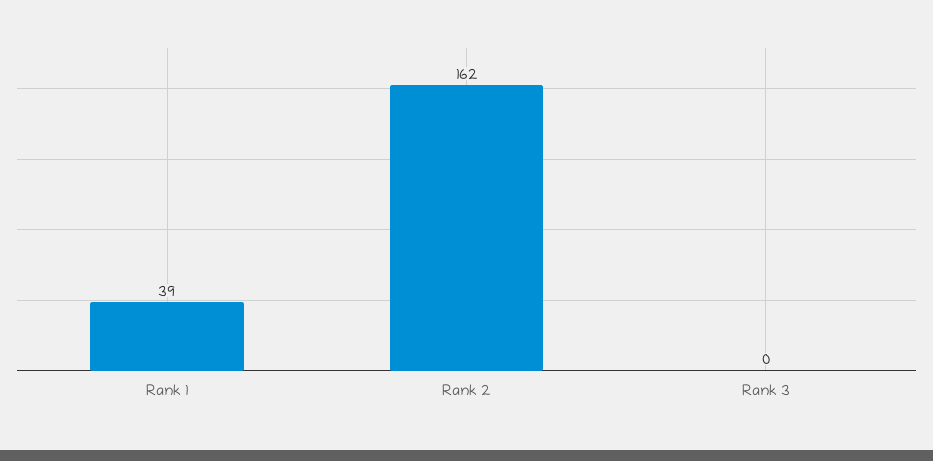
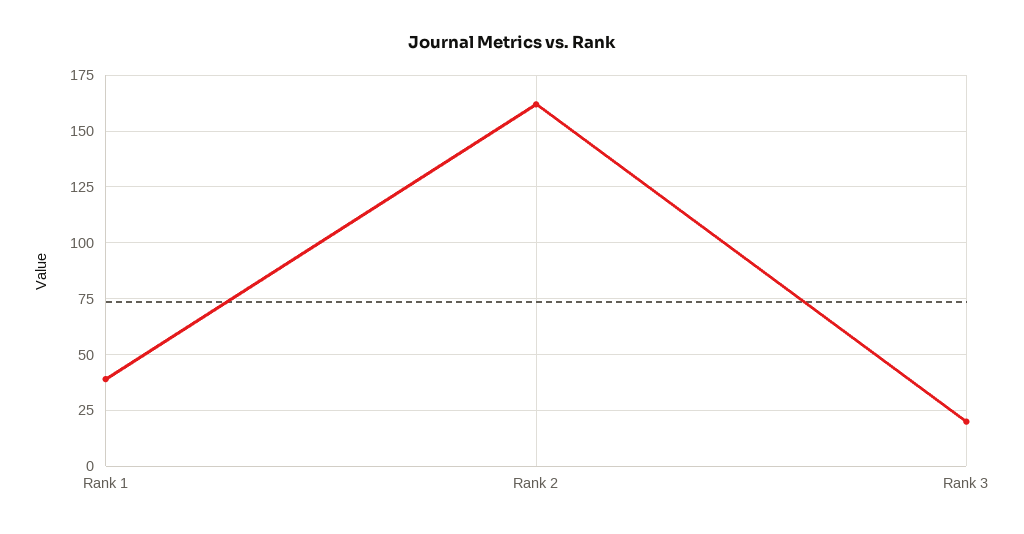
  {
    "Rank 1": 39,
    "Rank 2": 162,
-   "Rank 3": 0
+   "Rank 3": 20
  }

